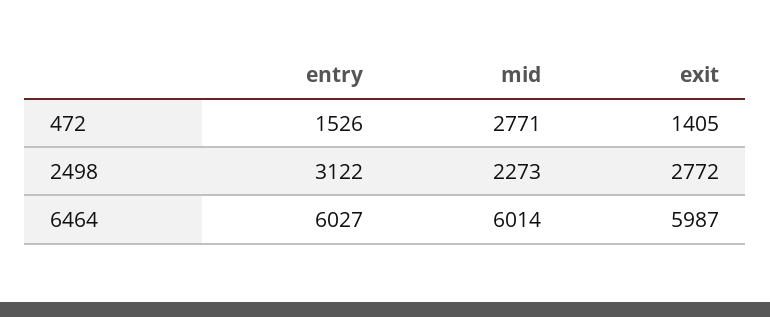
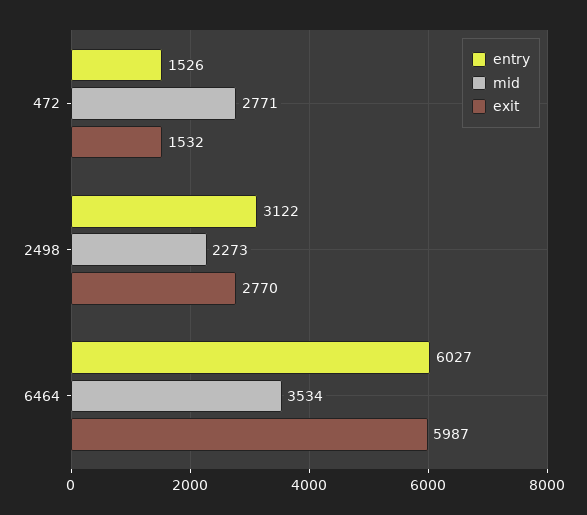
  {
    "entry": {
      "472": 1526,
      "2498": 3122,
      "6464": 6027
    },
    "mid": {
      "472": 2771,
      "2498": 2273,
-     "6464": 6014
+     "6464": 3534
    },
    "exit": {
-     "472": 1405,
+     "472": 1532,
-     "2498": 2772,
+     "2498": 2770,
      "6464": 5987
    }
  }

